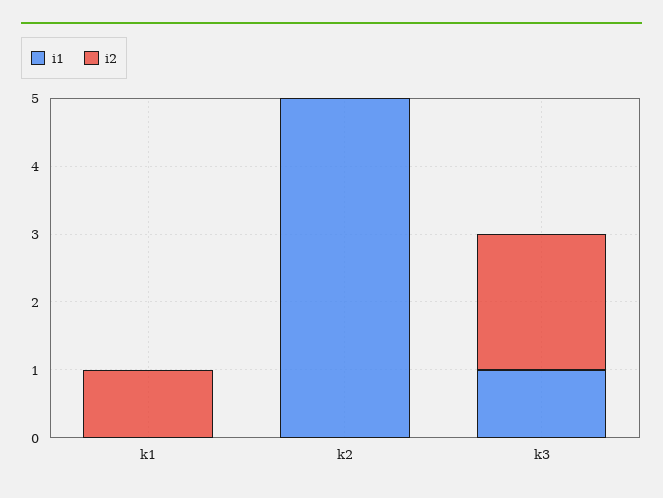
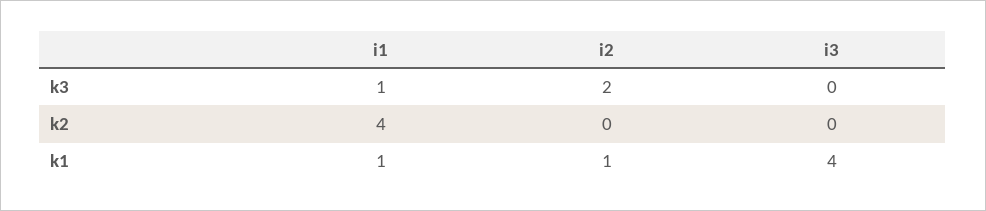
  {
    "i1": {
-     "k1": 0,
+     "k1": 1,
-     "k2": 5,
+     "k2": 4,
      "k3": 1
    },
    "i2": {
      "k1": 1,
      "k2": 0,
      "k3": 2
-   }
+   },
+   "i3": {
+     "k3": 0,
+     "k2": 0,
+     "k1": 4
+   }
  }

